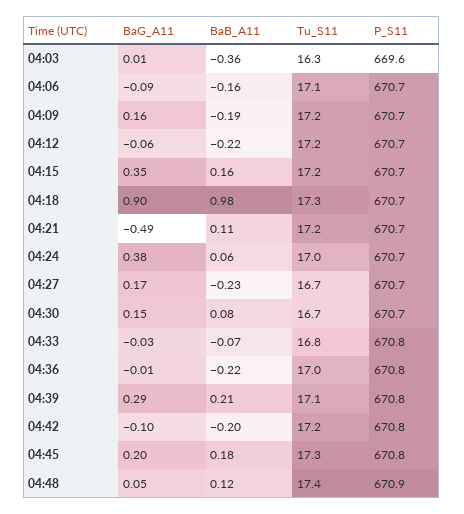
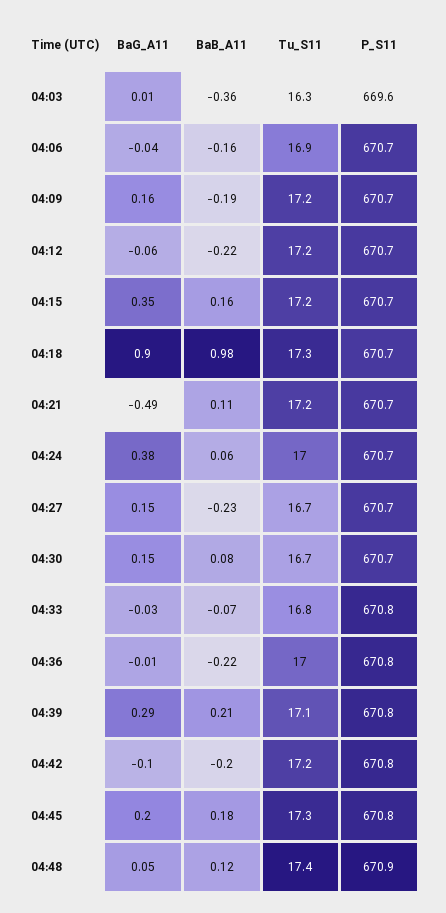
  {
    "BaG_A11": {
      "04:03": 0.01,
-     "04:06": -0.09,
+     "04:06": -0.04,
      "04:09": 0.16,
      "04:12": -0.06,
      "04:15": 0.35,
      "04:18": 0.9,
      "04:21": -0.49,
      "04:24": 0.38,
-     "04:27": 0.17,
+     "04:27": 0.15,
      "04:30": 0.15,
      "04:33": -0.03,
      "04:36": -0.01,
      "04:39": 0.29,
      "04:42": -0.1,
      "04:45": 0.2,
      "04:48": 0.05
    },
    "BaB_A11": {
      "04:03": -0.36,
      "04:06": -0.16,
      "04:09": -0.19,
      "04:12": -0.22,
      "04:15": 0.16,
      "04:18": 0.98,
      "04:21": 0.11,
      "04:24": 0.06,
      "04:27": -0.23,
      "04:30": 0.08,
      "04:33": -0.07,
      "04:36": -0.22,
      "04:39": 0.21,
      "04:42": -0.2,
      "04:45": 0.18,
      "04:48": 0.12
    },
    "Tu_S11": {
      "04:03": 16.3,
-     "04:06": 17.1,
+     "04:06": 16.9,
      "04:09": 17.2,
      "04:12": 17.2,
      "04:15": 17.2,
      "04:18": 17.3,
      "04:21": 17.2,
      "04:24": 17,
      "04:27": 16.7,
      "04:30": 16.7,
      "04:33": 16.8,
      "04:36": 17,
      "04:39": 17.1,
      "04:42": 17.2,
      "04:45": 17.3,
      "04:48": 17.4
    },
    "P_S11": {
      "04:03": 669.6,
      "04:06": 670.7,
      "04:09": 670.7,
      "04:12": 670.7,
      "04:15": 670.7,
      "04:18": 670.7,
      "04:21": 670.7,
      "04:24": 670.7,
      "04:27": 670.7,
      "04:30": 670.7,
      "04:33": 670.8,
      "04:36": 670.8,
      "04:39": 670.8,
      "04:42": 670.8,
      "04:45": 670.8,
      "04:48": 670.9
    }
  }

